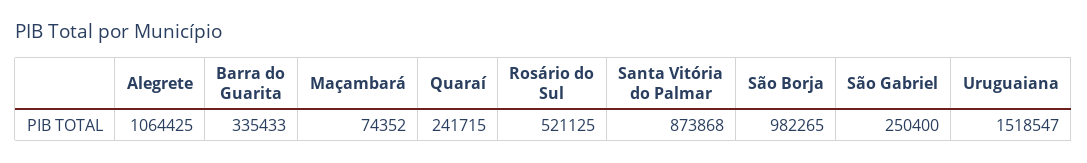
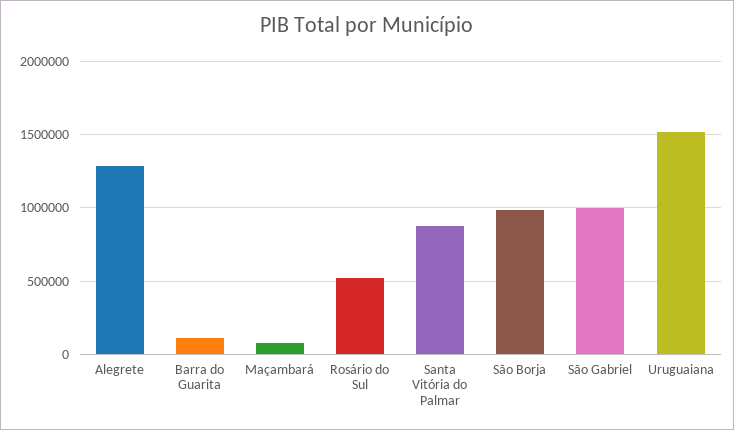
  {
-   "Alegrete": 1064425,
+   "Alegrete": 1300000,
-   "Barra do Guarita": 335433,
+   "Barra do Guarita": 100000,
    "Maçambará": 74352,
-   "Quaraí": 241715,
    "Rosário do Sul": 521125,
    "Santa Vitória do Palmar": 873868,
    "São Borja": 982265,
-   "São Gabriel": 250400,
+   "São Gabriel": 1000000,
    "Uruguaiana": 1518547
  }

